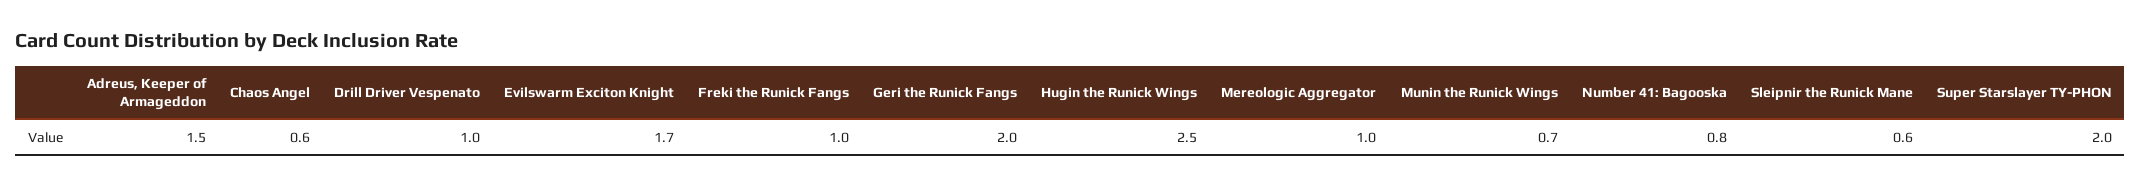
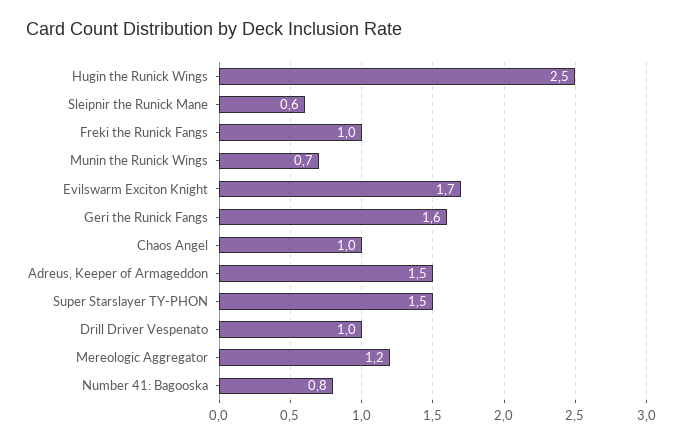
  {
    "Adreus, Keeper of Armageddon": 1.5,
-   "Chaos Angel": 0.6,
+   "Chaos Angel": 1,
    "Drill Driver Vespenato": 1,
    "Evilswarm Exciton Knight": 1.7,
    "Freki the Runick Fangs": 1,
-   "Geri the Runick Fangs": 2,
+   "Geri the Runick Fangs": 1.6,
    "Hugin the Runick Wings": 2.5,
-   "Mereologic Aggregator": 1,
+   "Mereologic Aggregator": 1.2,
    "Munin the Runick Wings": 0.7,
    "Number 41: Bagooska": 0.8,
    "Sleipnir the Runick Mane": 0.6,
-   "Super Starslayer TY-PHON": 2
+   "Super Starslayer TY-PHON": 1.5
  }

